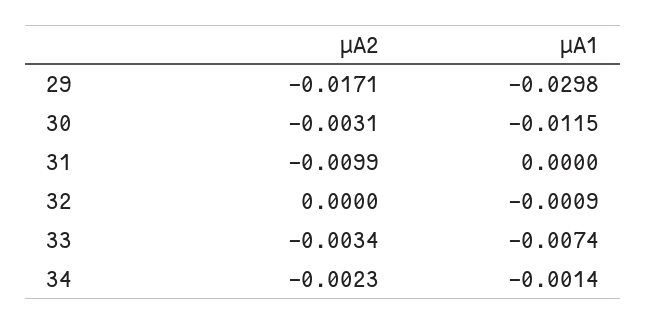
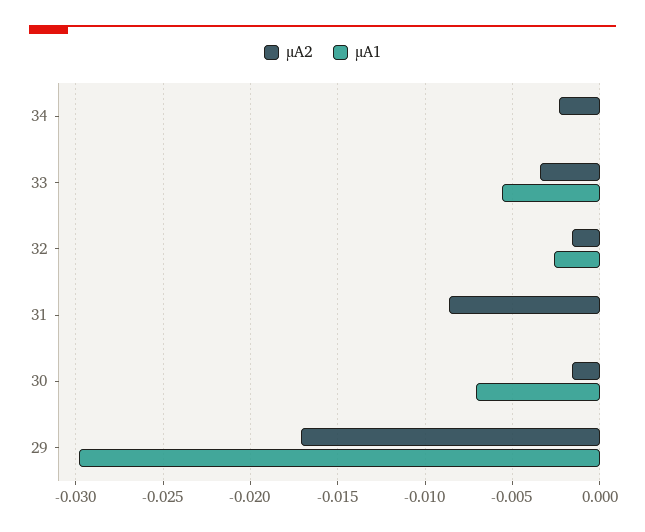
  {
    "µA2": {
      "29": -0.0171,
-     "30": -0.0031,
+     "30": -0.0015,
-     "31": -0.0099,
+     "31": -0.0085,
-     "32": 0,
+     "32": -0.0015,
      "33": -0.0034,
      "34": -0.0023
    },
    "µA1": {
      "29": -0.0298,
-     "30": -0.0115,
+     "30": -0.007,
      "31": 0,
-     "32": -0.0009,
+     "32": -0.0025,
-     "33": -0.0074,
+     "33": -0.0055,
-     "34": -0.0014
+     "34": 0
    }
  }

